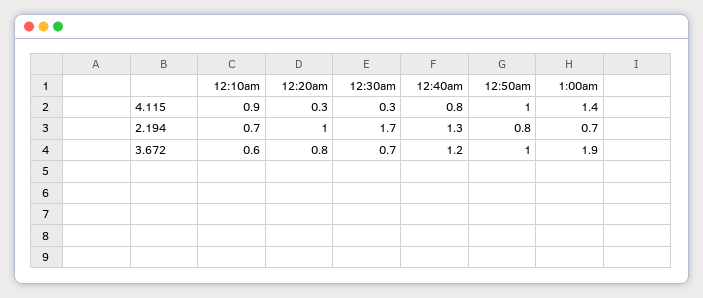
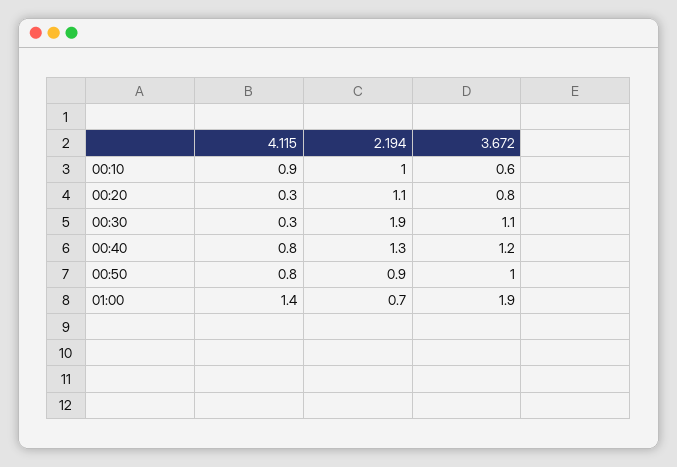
  {
    "12:10am": {
      "4.115": 0.9,
-     "2.194": 0.7,
+     "2.194": 1,
      "3.672": 0.6
    },
    "12:20am": {
      "4.115": 0.3,
-     "2.194": 1,
+     "2.194": 1.1,
      "3.672": 0.8
    },
    "12:30am": {
      "4.115": 0.3,
-     "2.194": 1.7,
+     "2.194": 1.9,
-     "3.672": 0.7
+     "3.672": 1.1
    },
    "12:40am": {
      "4.115": 0.8,
      "2.194": 1.3,
      "3.672": 1.2
    },
    "12:50am": {
-     "4.115": 1,
+     "4.115": 0.8,
-     "2.194": 0.8,
+     "2.194": 0.9,
      "3.672": 1
    },
    "1:00am": {
      "4.115": 1.4,
      "2.194": 0.7,
      "3.672": 1.9
    }
  }

